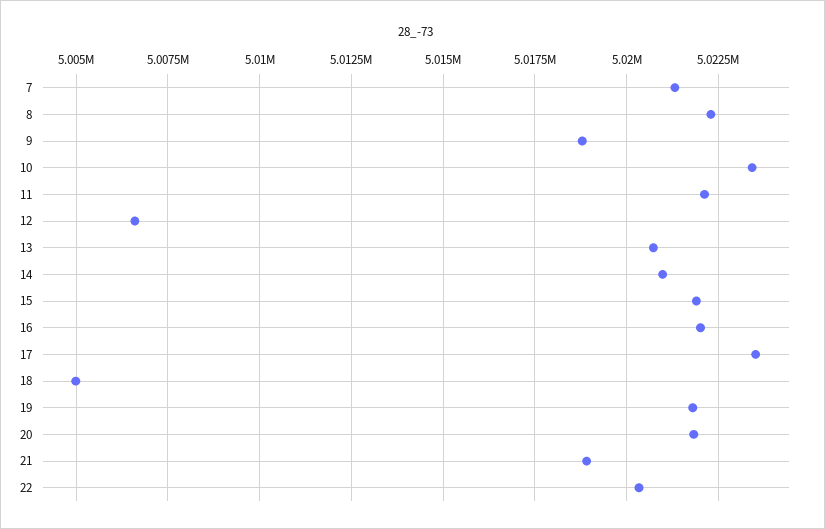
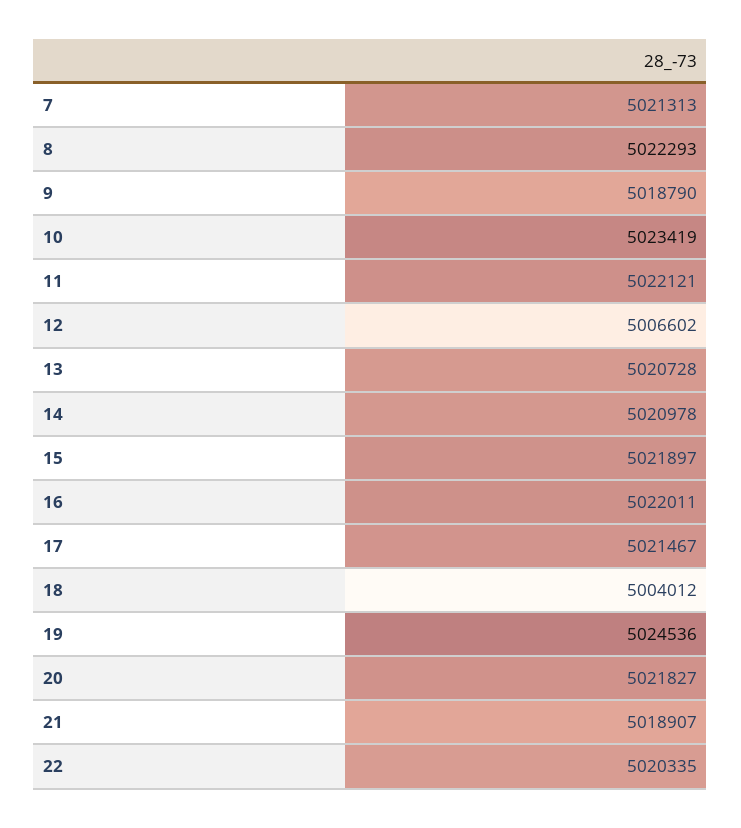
  {
    "7": 5021313,
    "8": 5022293,
    "9": 5018790,
    "10": 5023419,
    "11": 5022121,
    "12": 5006602,
    "13": 5020728,
    "14": 5020978,
    "15": 5021897,
    "16": 5022011,
-   "17": 5023500,
+   "17": 5021467,
-   "18": 5005000,
+   "18": 5004012,
-   "19": 5021750,
+   "19": 5024536,
    "20": 5021827,
    "21": 5018907,
    "22": 5020335
  }

